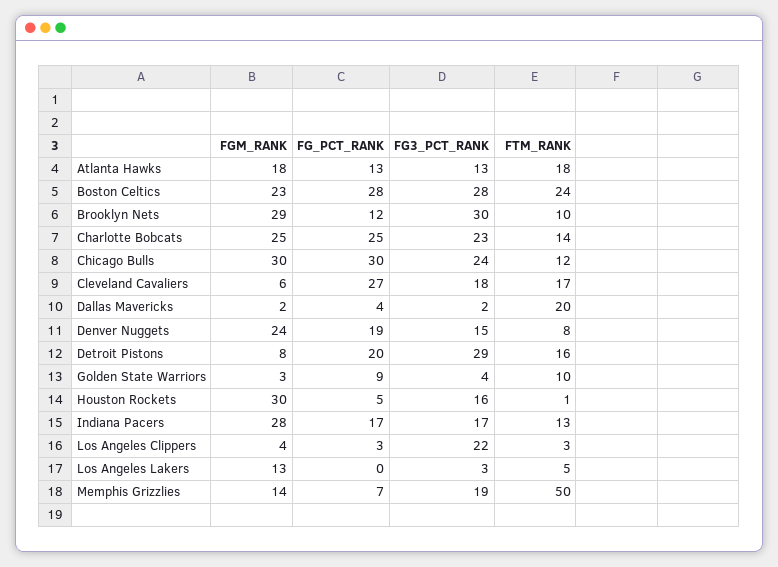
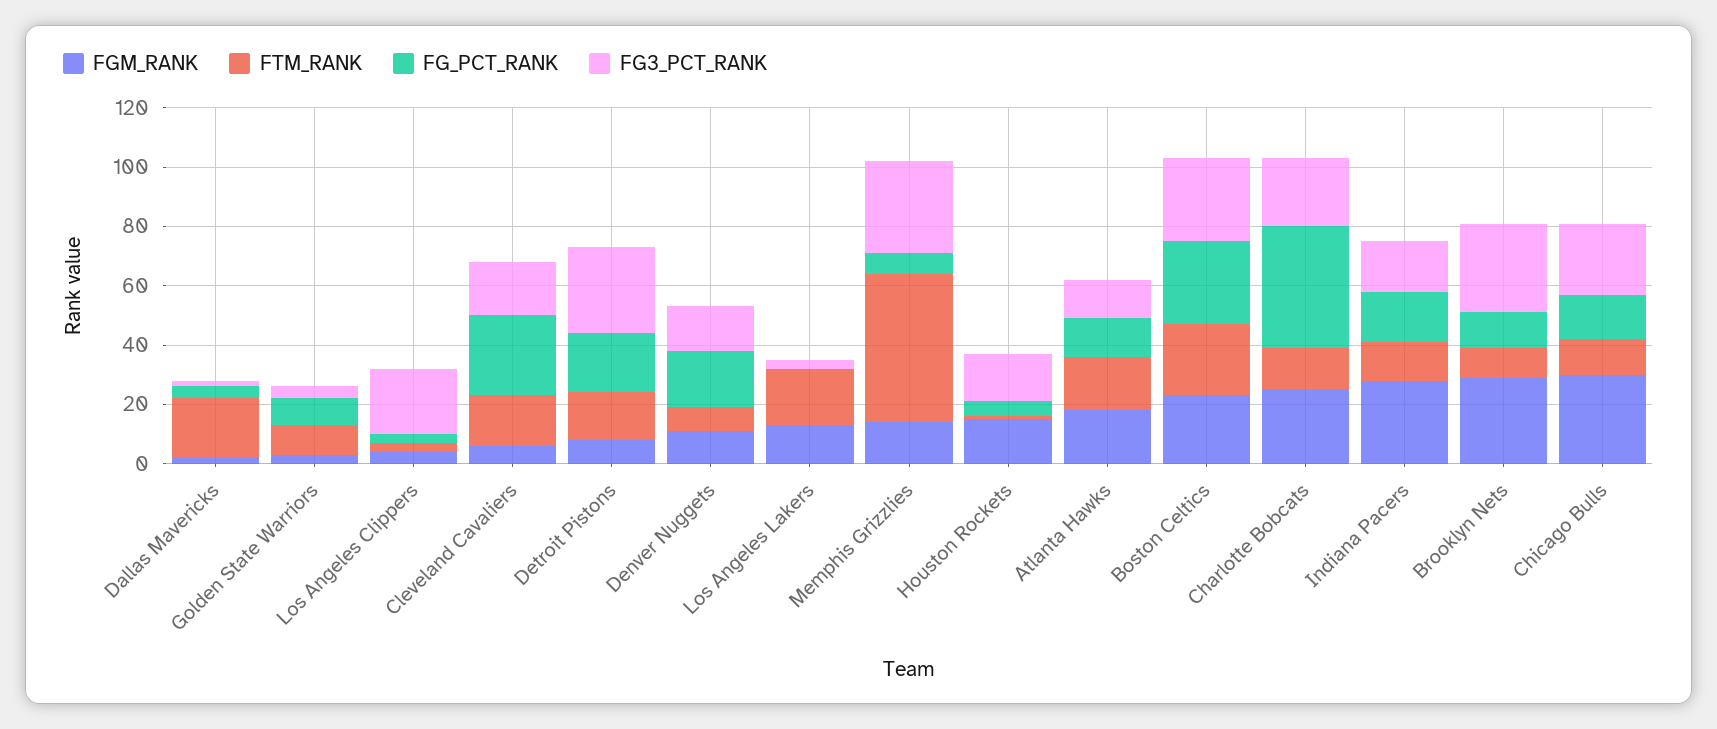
  {
    "FGM_RANK": {
      "Atlanta Hawks": 18,
      "Boston Celtics": 23,
      "Brooklyn Nets": 29,
      "Charlotte Bobcats": 25,
      "Chicago Bulls": 30,
      "Cleveland Cavaliers": 6,
      "Dallas Mavericks": 2,
-     "Denver Nuggets": 24,
+     "Denver Nuggets": 10,
      "Detroit Pistons": 8,
      "Golden State Warriors": 3,
-     "Houston Rockets": 30,
+     "Houston Rockets": 15,
      "Indiana Pacers": 28,
      "Los Angeles Clippers": 4,
      "Los Angeles Lakers": 13,
      "Memphis Grizzlies": 14
    },
    "FG_PCT_RANK": {
      "Atlanta Hawks": 13,
      "Boston Celtics": 28,
      "Brooklyn Nets": 12,
-     "Charlotte Bobcats": 25,
+     "Charlotte Bobcats": 40,
-     "Chicago Bulls": 30,
+     "Chicago Bulls": 15,
      "Cleveland Cavaliers": 27,
      "Dallas Mavericks": 4,
      "Denver Nuggets": 19,
      "Detroit Pistons": 20,
      "Golden State Warriors": 9,
      "Houston Rockets": 5,
      "Indiana Pacers": 17,
      "Los Angeles Clippers": 3,
      "Los Angeles Lakers": 0,
      "Memphis Grizzlies": 7
    },
    "FG3_PCT_RANK": {
      "Atlanta Hawks": 13,
      "Boston Celtics": 28,
      "Brooklyn Nets": 30,
      "Charlotte Bobcats": 23,
      "Chicago Bulls": 24,
      "Cleveland Cavaliers": 18,
      "Dallas Mavericks": 2,
      "Denver Nuggets": 15,
      "Detroit Pistons": 29,
      "Golden State Warriors": 4,
      "Houston Rockets": 16,
      "Indiana Pacers": 17,
      "Los Angeles Clippers": 22,
      "Los Angeles Lakers": 3,
-     "Memphis Grizzlies": 19
+     "Memphis Grizzlies": 30
    },
    "FTM_RANK": {
      "Atlanta Hawks": 18,
      "Boston Celtics": 24,
      "Brooklyn Nets": 10,
      "Charlotte Bobcats": 14,
      "Chicago Bulls": 12,
      "Cleveland Cavaliers": 17,
      "Dallas Mavericks": 20,
      "Denver Nuggets": 8,
      "Detroit Pistons": 16,
      "Golden State Warriors": 10,
      "Houston Rockets": 1,
      "Indiana Pacers": 13,
      "Los Angeles Clippers": 3,
-     "Los Angeles Lakers": 5,
+     "Los Angeles Lakers": 20,
      "Memphis Grizzlies": 50
    }
  }

